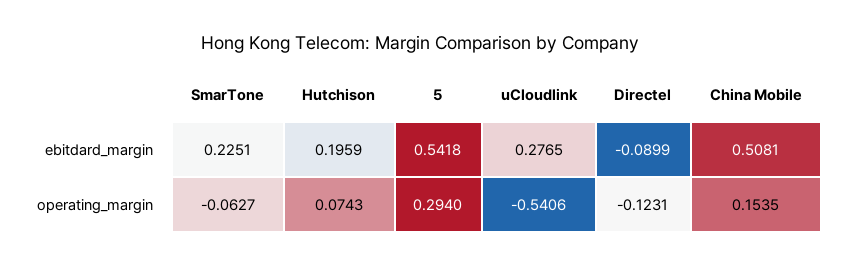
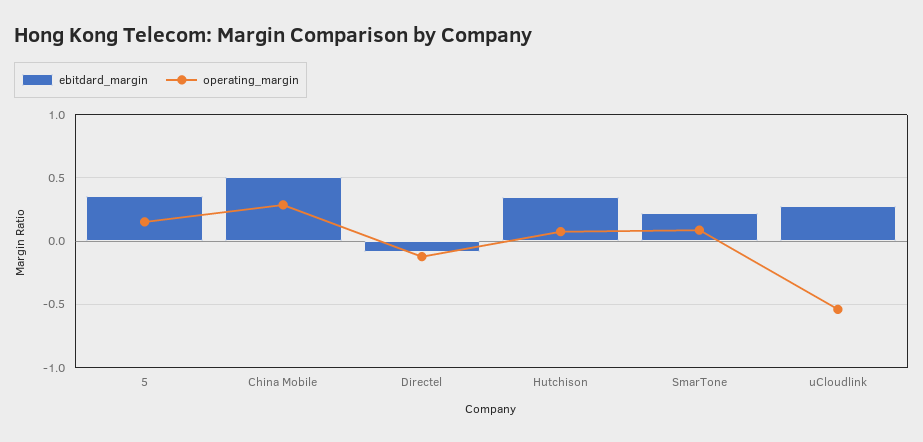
  {
    "ebitdard_margin": {
      "SmarTone": 0.2251,
-     "Hutchison": 0.1959,
+     "Hutchison": 0.35,
-     "5": 0.5418,
+     "5": 0.35,
      "uCloudlink": 0.2765,
      "Directel": -0.0899,
      "China Mobile": 0.5081
    },
    "operating_margin": {
-     "SmarTone": -0.0627,
+     "SmarTone": 0.1,
      "Hutchison": 0.0743,
-     "5": 0.294,
+     "5": 0.15,
      "uCloudlink": -0.5406,
      "Directel": -0.1231,
-     "China Mobile": 0.1535
+     "China Mobile": 0.3
    }
  }

